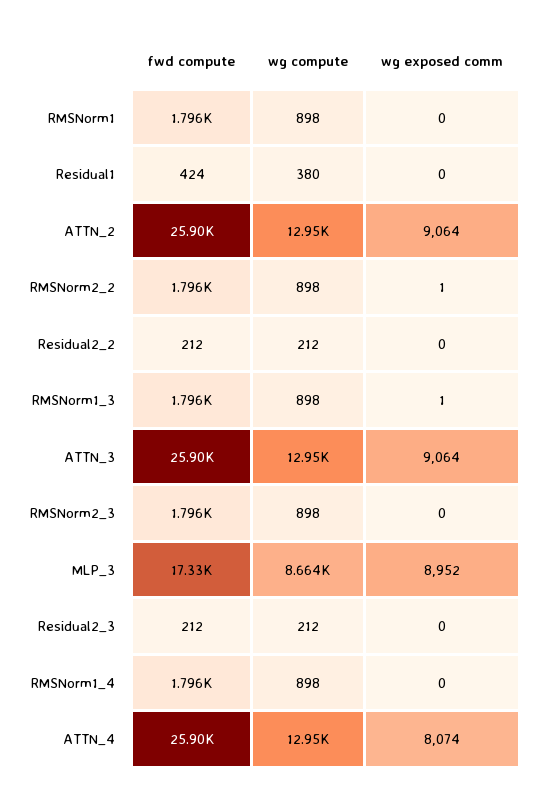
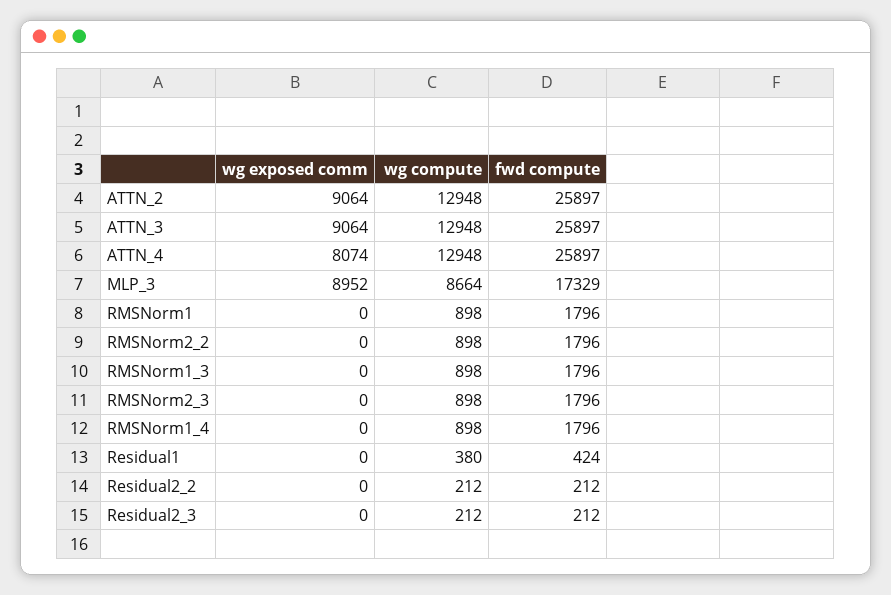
  {
    "fwd compute": {
      "RMSNorm1": 1796,
      "Residual1": 424,
      "ATTN_2": 25897,
      "RMSNorm2_2": 1796,
      "Residual2_2": 212,
      "RMSNorm1_3": 1796,
      "ATTN_3": 25897,
      "RMSNorm2_3": 1796,
      "MLP_3": 17329,
      "Residual2_3": 212,
      "RMSNorm1_4": 1796,
      "ATTN_4": 25897
    },
    "wg compute": {
      "RMSNorm1": 898,
      "Residual1": 380,
      "ATTN_2": 12948,
      "RMSNorm2_2": 898,
      "Residual2_2": 212,
      "RMSNorm1_3": 898,
      "ATTN_3": 12948,
      "RMSNorm2_3": 898,
      "MLP_3": 8664,
      "Residual2_3": 212,
      "RMSNorm1_4": 898,
      "ATTN_4": 12948
    },
    "wg exposed comm": {
      "RMSNorm1": 0,
      "Residual1": 0,
      "ATTN_2": 9064,
-     "RMSNorm2_2": 1,
+     "RMSNorm2_2": 0,
      "Residual2_2": 0,
-     "RMSNorm1_3": 1,
+     "RMSNorm1_3": 0,
      "ATTN_3": 9064,
      "RMSNorm2_3": 0,
      "MLP_3": 8952,
      "Residual2_3": 0,
      "RMSNorm1_4": 0,
      "ATTN_4": 8074
    }
  }

